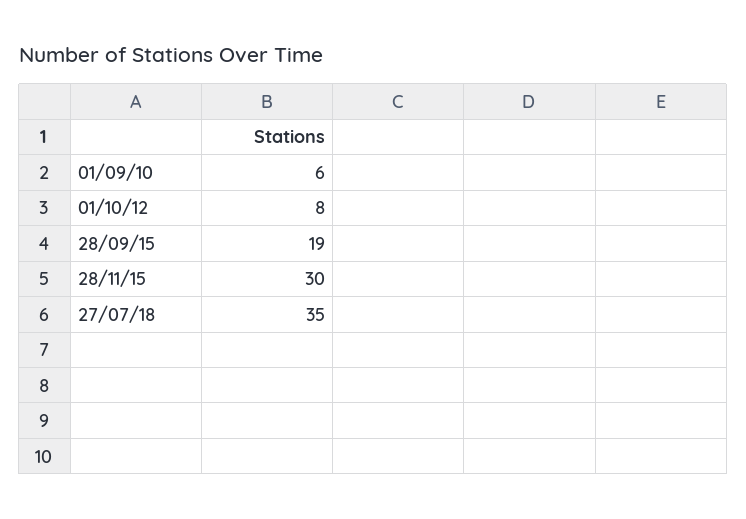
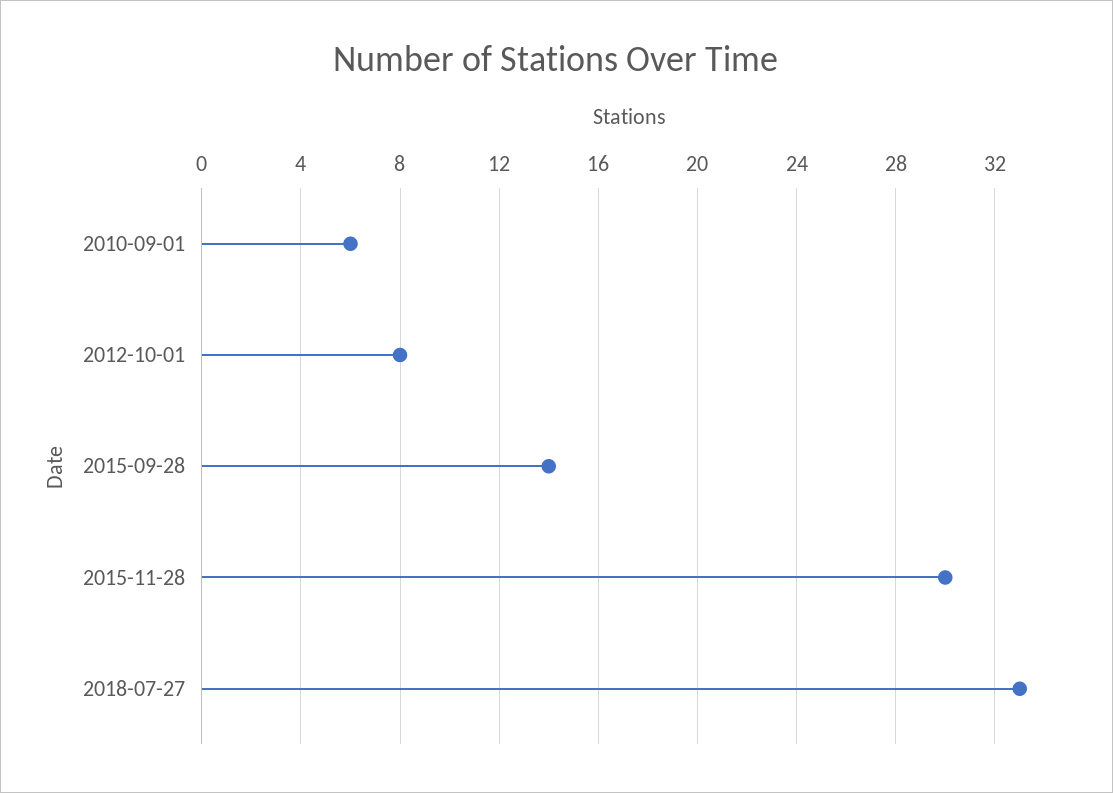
  {
    "01/09/10": 6,
    "01/10/12": 8,
-   "28/09/15": 19,
+   "28/09/15": 14,
    "28/11/15": 30,
-   "27/07/18": 35
+   "27/07/18": 33
  }

